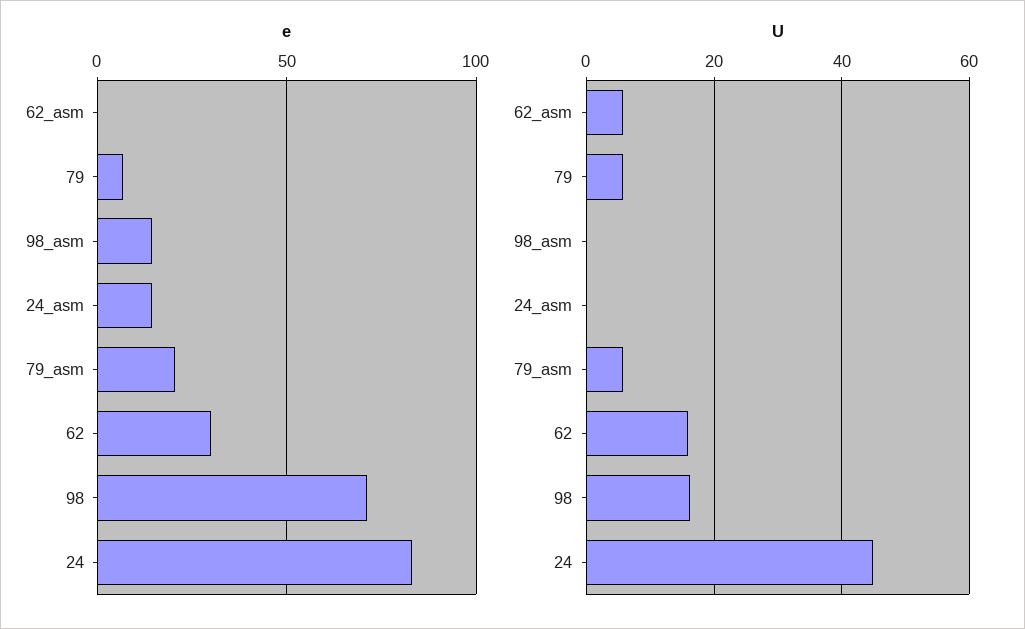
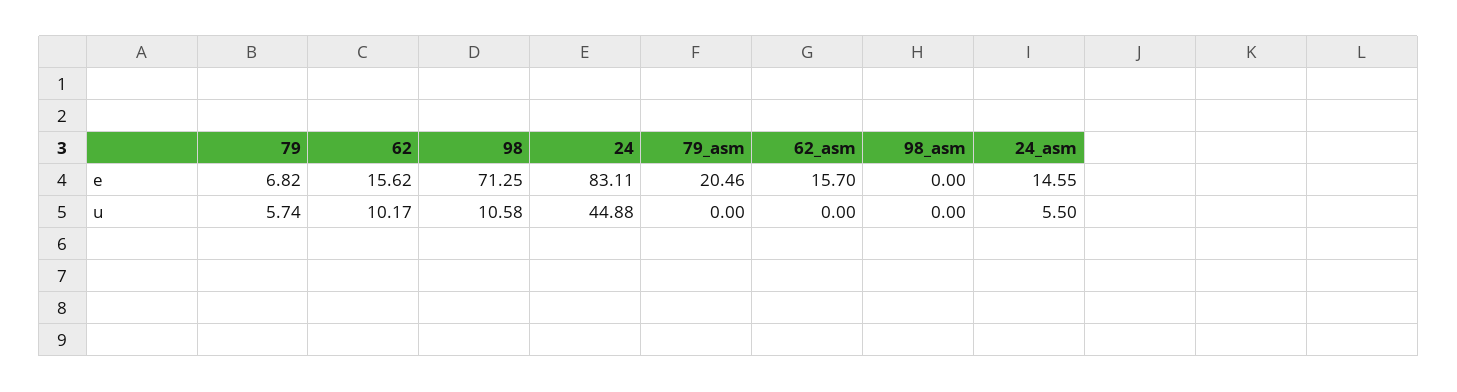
  {
    "e": {
-     "62_asm": 0,
+     "62_asm": 15.7,
      "79": 6.82,
-     "98_asm": 15,
+     "98_asm": 0,
      "24_asm": 14.55,
      "79_asm": 20.46,
-     "62": 30,
+     "62": 15.62,
      "98": 71.25,
      "24": 83.11
    },
    "U": {
-     "62_asm": 6,
+     "62_asm": 0,
      "79": 5.74,
      "98_asm": 0,
-     "24_asm": 0,
+     "24_asm": 5.5,
-     "79_asm": 6,
+     "79_asm": 0,
-     "62": 16,
+     "62": 10.17,
-     "98": 16,
+     "98": 10.58,
      "24": 44.88
    }
  }

